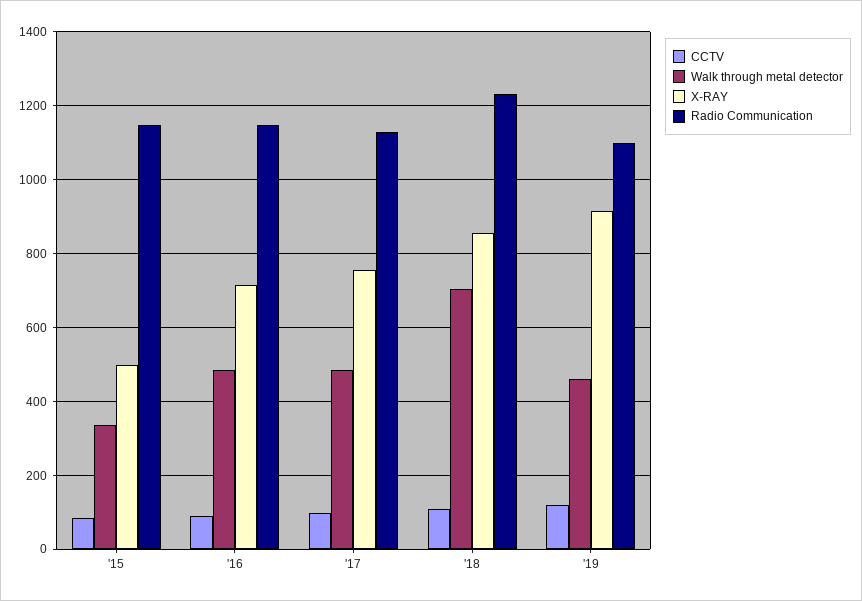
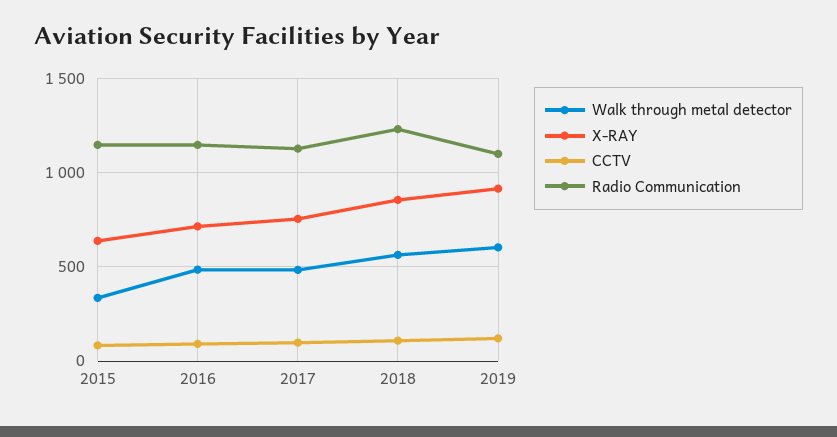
  {
    "CCTV": {
      "'15": 80,
      "'16": 100,
      "'17": 100,
      "'18": 100,
      "'19": 120
    },
    "Walk through metal detector": {
      "'15": 340,
      "'16": 480,
      "'17": 480,
-     "'18": 700,
+     "'18": 550,
-     "'19": 460
+     "'19": 600
    },
    "X-RAY": {
-     "'15": 500,
+     "'15": 650,
      "'16": 720,
      "'17": 760,
      "'18": 860,
      "'19": 920
    },
    "Radio Communication": {
      "'15": 1140,
      "'16": 1140,
      "'17": 1120,
      "'18": 1240,
      "'19": 1100
    }
  }

